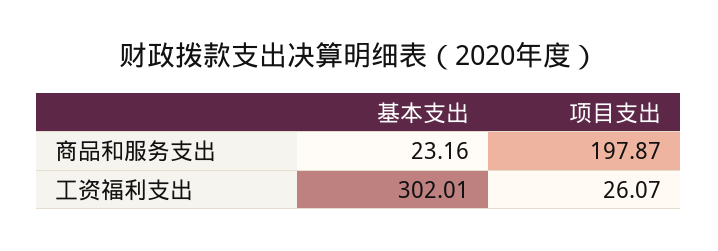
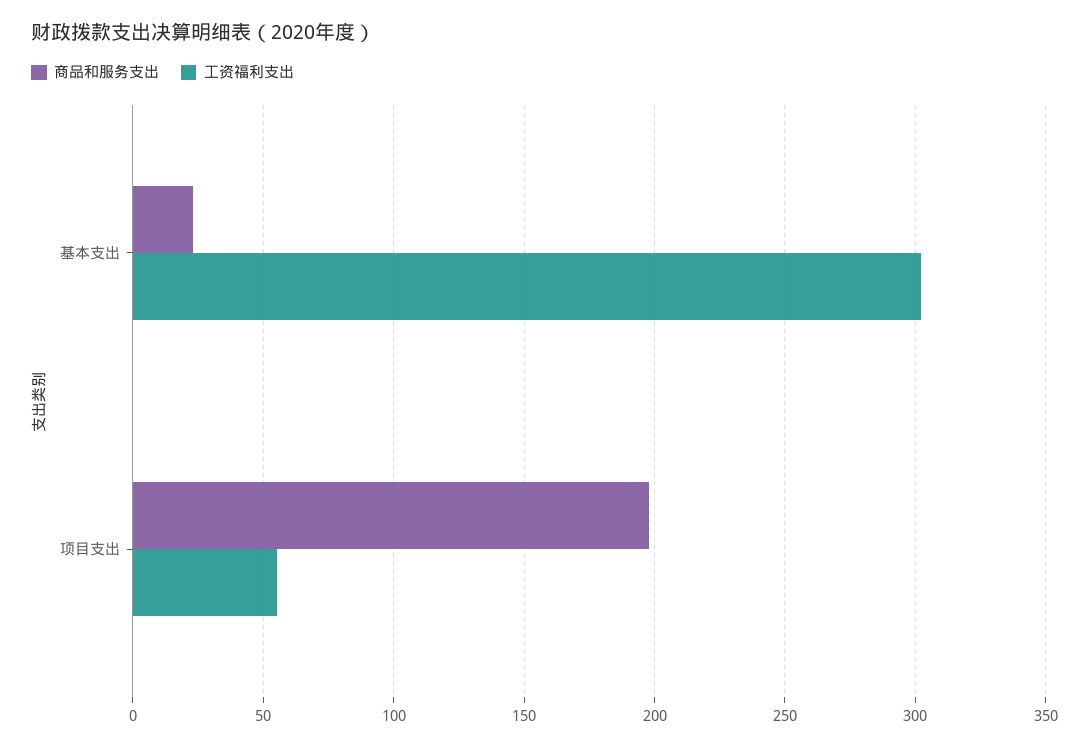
  {
    "商品和服务支出": {
      "基本支出": 23.16,
      "项目支出": 197.87
    },
    "工资福利支出": {
      "基本支出": 302.01,
-     "项目支出": 26.07
+     "项目支出": 55
    }
  }

